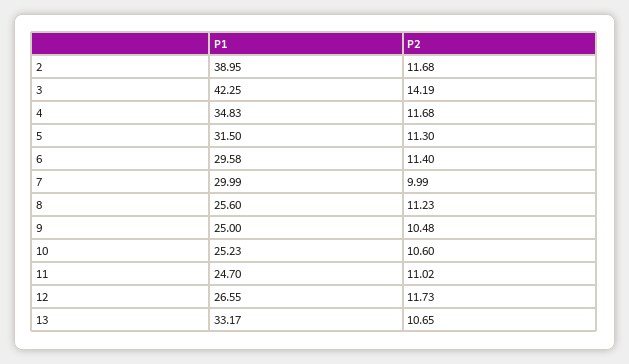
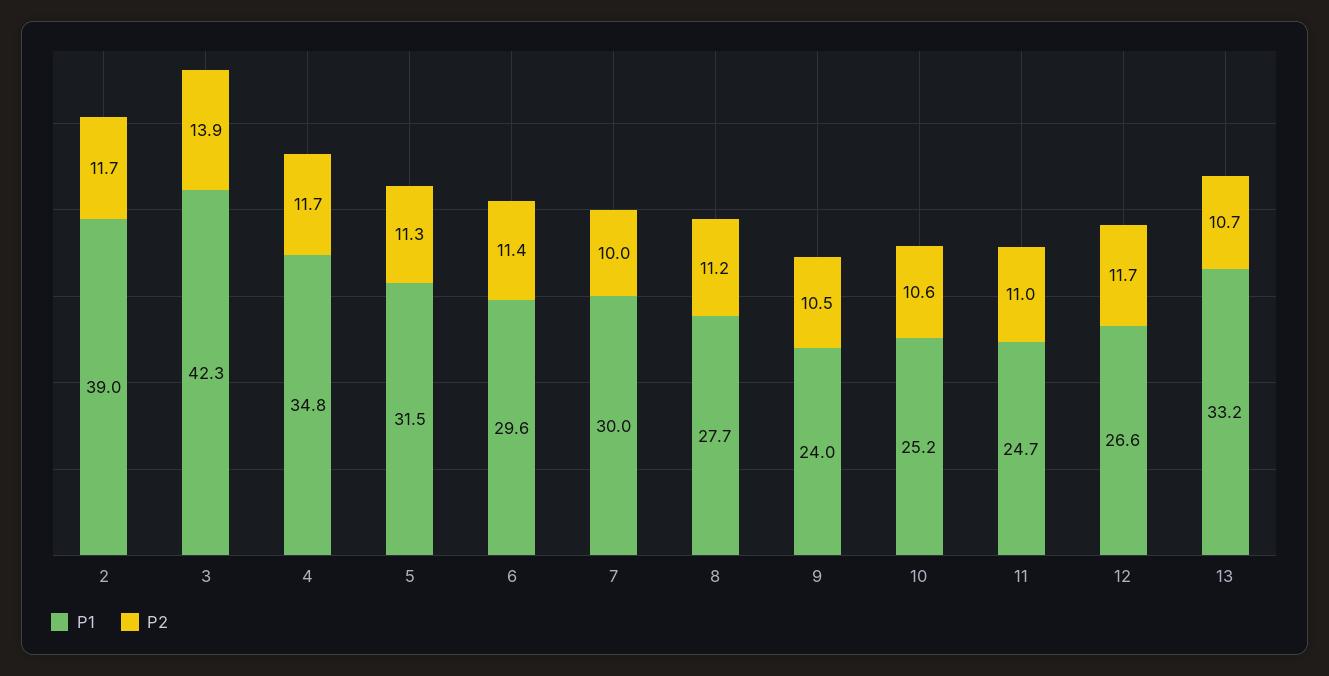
  {
    "P1": {
      "2": 38.95,
      "3": 42.25,
      "4": 34.83,
      "5": 31.5,
      "6": 29.58,
      "7": 29.99,
-     "8": 25.6,
+     "8": 27.7,
-     "9": 25,
+     "9": 24,
      "10": 25.23,
      "11": 24.7,
      "12": 26.55,
      "13": 33.17
    },
    "P2": {
      "2": 11.68,
-     "3": 14.19,
+     "3": 13.9,
      "4": 11.68,
      "5": 11.3,
      "6": 11.4,
      "7": 9.99,
      "8": 11.23,
      "9": 10.48,
      "10": 10.6,
      "11": 11.02,
      "12": 11.73,
      "13": 10.65
    }
  }

